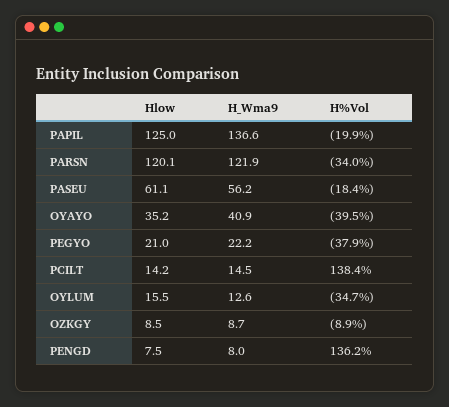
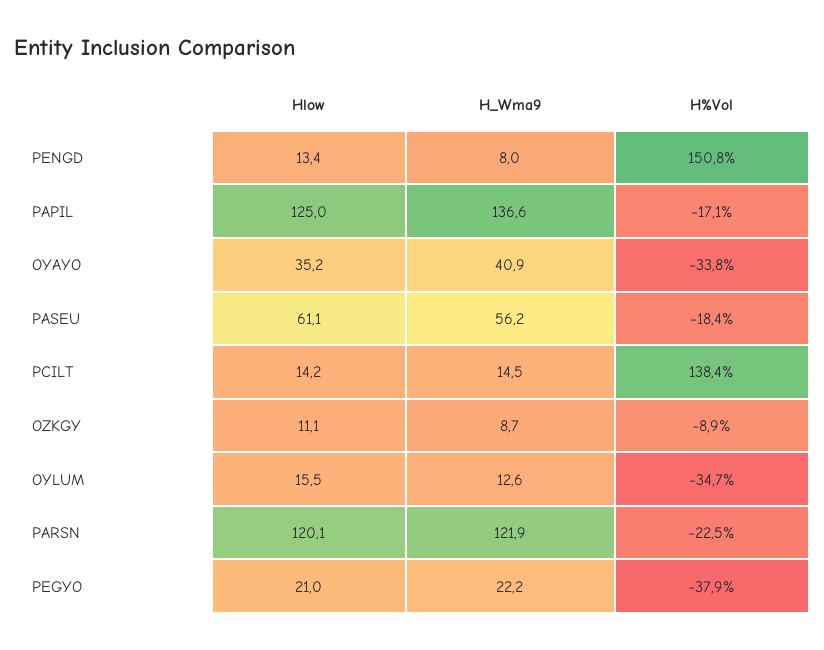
  {
    "Hlow": {
      "PAPIL": 125,
      "PARSN": 120.1,
      "PASEU": 61.1,
      "OYAYO": 35.2,
      "PEGYO": 21,
      "PCILT": 14.2,
      "OYLUM": 15.5,
-     "OZKGY": 8.5,
+     "OZKGY": 11.1,
-     "PENGD": 7.5
+     "PENGD": 13.4
    },
    "H_Wma9": {
      "PAPIL": 136.6,
      "PARSN": 121.9,
      "PASEU": 56.2,
      "OYAYO": 40.9,
      "PEGYO": 22.2,
      "PCILT": 14.5,
      "OYLUM": 12.6,
      "OZKGY": 8.7,
      "PENGD": 8
    },
    "H%Vol": {
-     "PAPIL": -19.9,
+     "PAPIL": -17.1,
-     "PARSN": -34,
+     "PARSN": -22.5,
      "PASEU": -18.4,
-     "OYAYO": -39.5,
+     "OYAYO": -33.8,
      "PEGYO": -37.9,
      "PCILT": 138.4,
      "OYLUM": -34.7,
      "OZKGY": -8.9,
-     "PENGD": 136.2
+     "PENGD": 150.8
    }
  }

